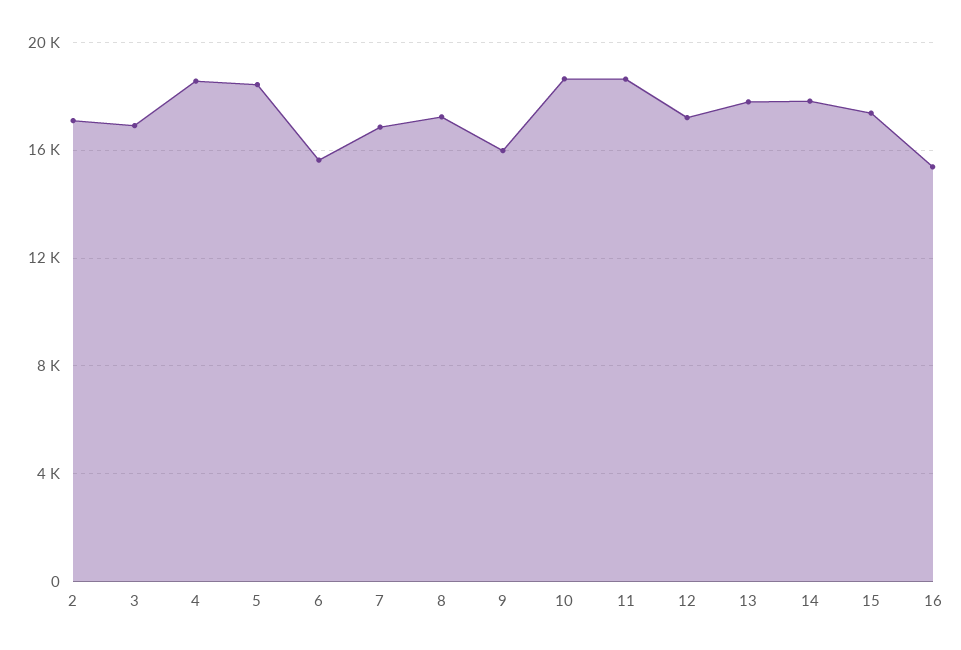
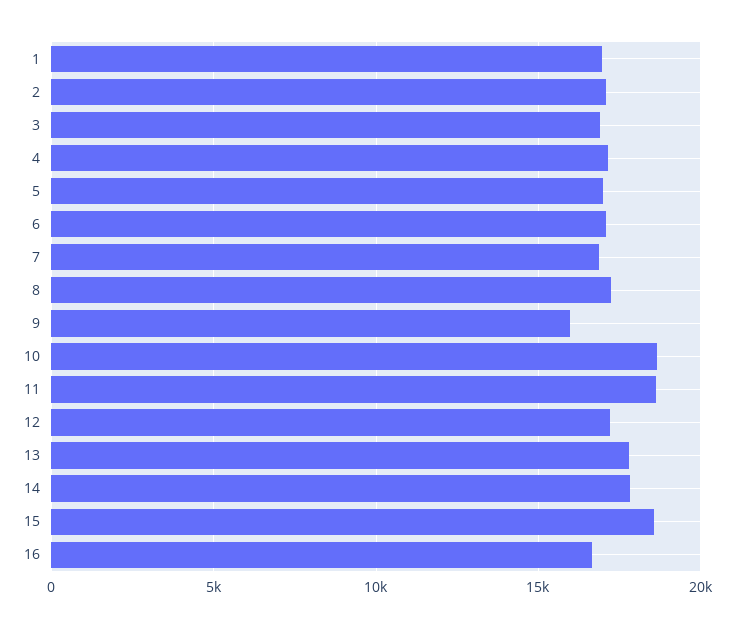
  {
    "2": 17000,
    "3": 17000,
-   "4": 18500,
+   "4": 17000,
-   "5": 18500,
+   "5": 17000,
-   "6": 15500,
+   "6": 17000,
    "7": 17000,
    "8": 17000,
    "9": 16000,
    "10": 18500,
    "11": 18500,
    "12": 17000,
    "13": 18000,
    "14": 18000,
-   "15": 17500,
+   "15": 18500,
-   "16": 15500
+   "16": 16500,
+   "1": 17000
  }

